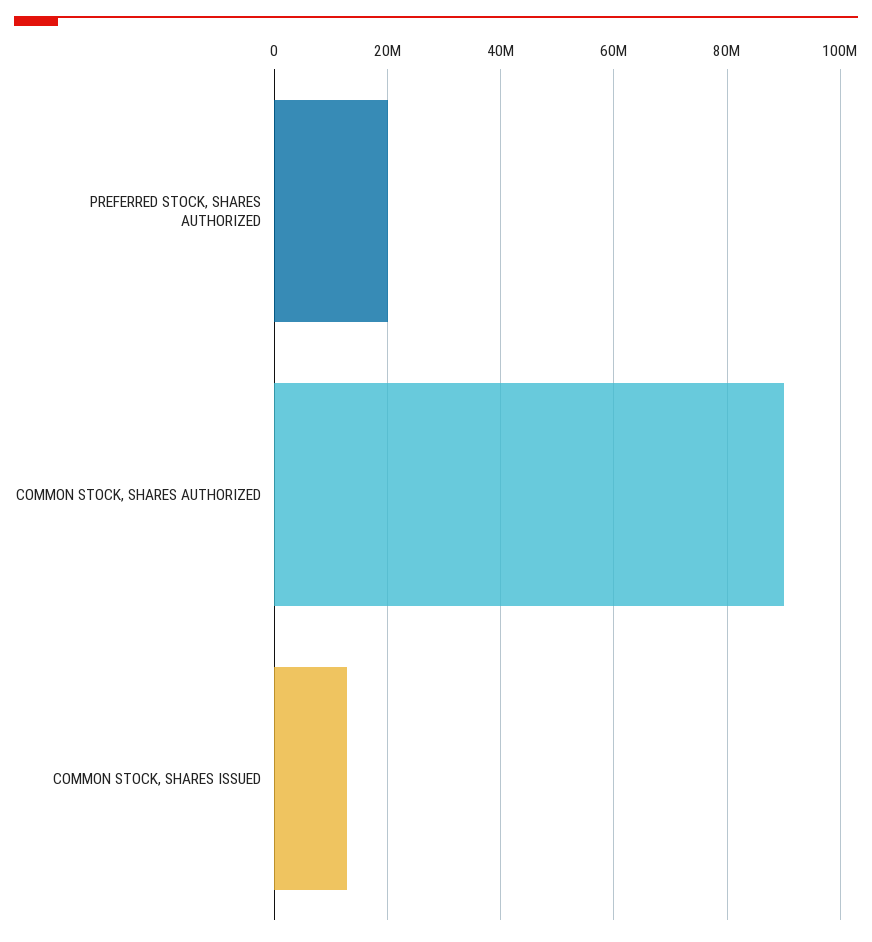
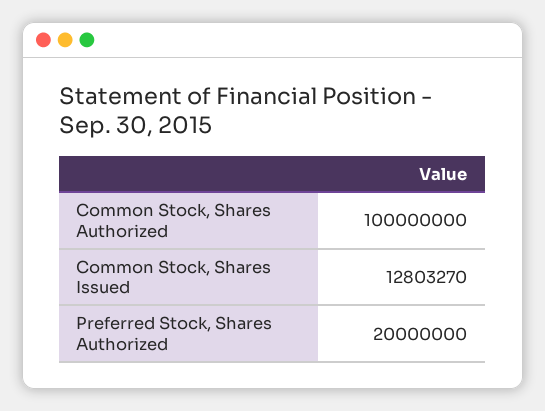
  {
    "PREFERRED STOCK, SHARES AUTHORIZED": 20000000,
-   "COMMON STOCK, SHARES AUTHORIZED": 90000000,
+   "COMMON STOCK, SHARES AUTHORIZED": 100000000,
    "COMMON STOCK, SHARES ISSUED": 12803270
  }

